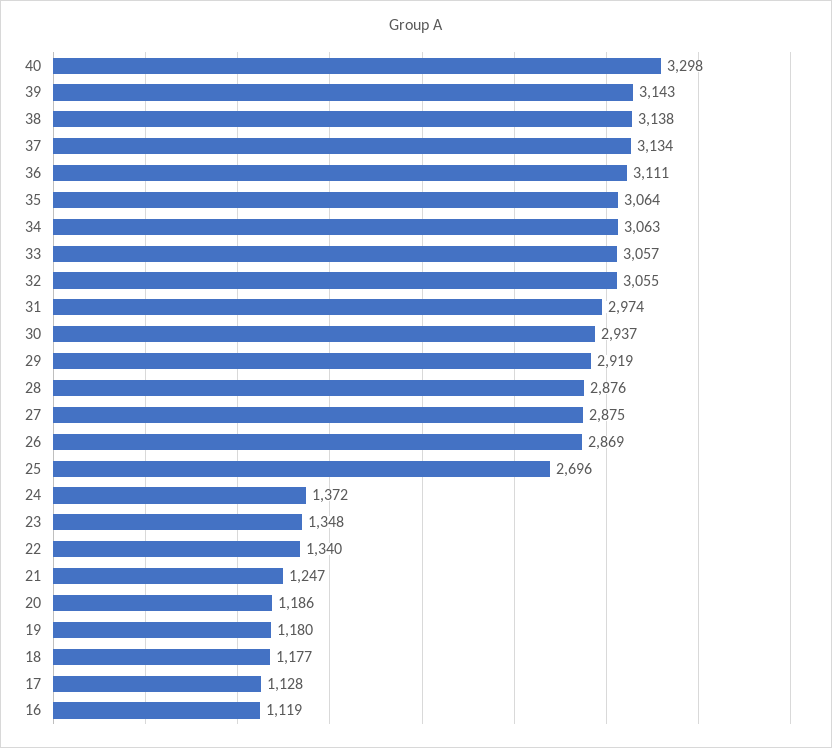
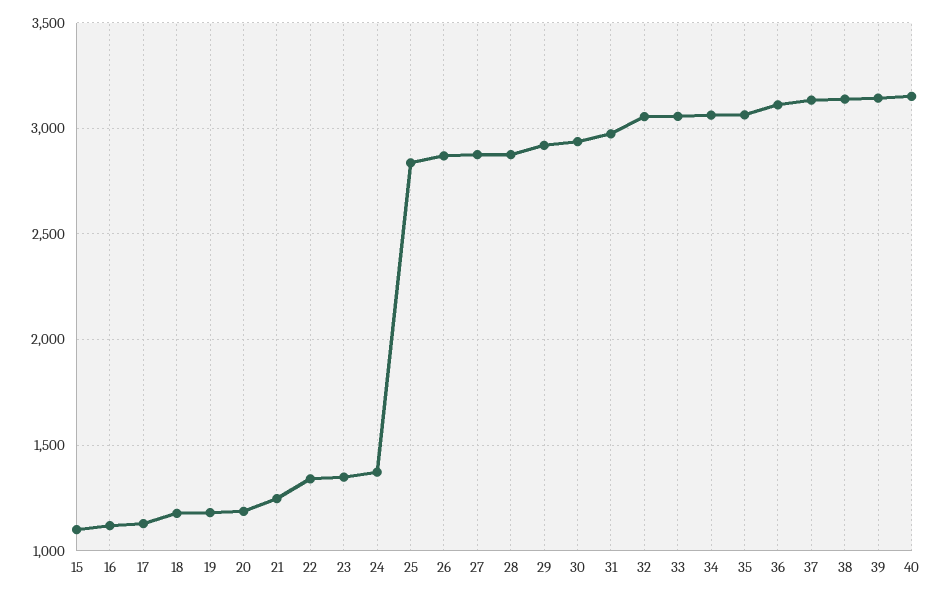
  {
-   "40": 3298,
+   "40": 3150,
    "39": 3143,
    "38": 3138,
    "37": 3134,
    "36": 3111,
    "35": 3064,
    "34": 3063,
    "33": 3057,
    "32": 3055,
    "31": 2974,
    "30": 2937,
    "29": 2919,
    "28": 2876,
    "27": 2875,
    "26": 2869,
-   "25": 2696,
+   "25": 2850,
    "24": 1372,
    "23": 1348,
    "22": 1340,
    "21": 1247,
    "20": 1186,
    "19": 1180,
    "18": 1177,
    "17": 1128,
-   "16": 1119
+   "16": 1119,
+   "15": 1100
  }

